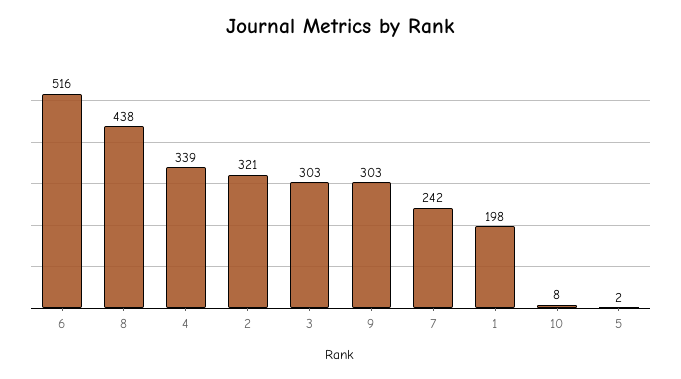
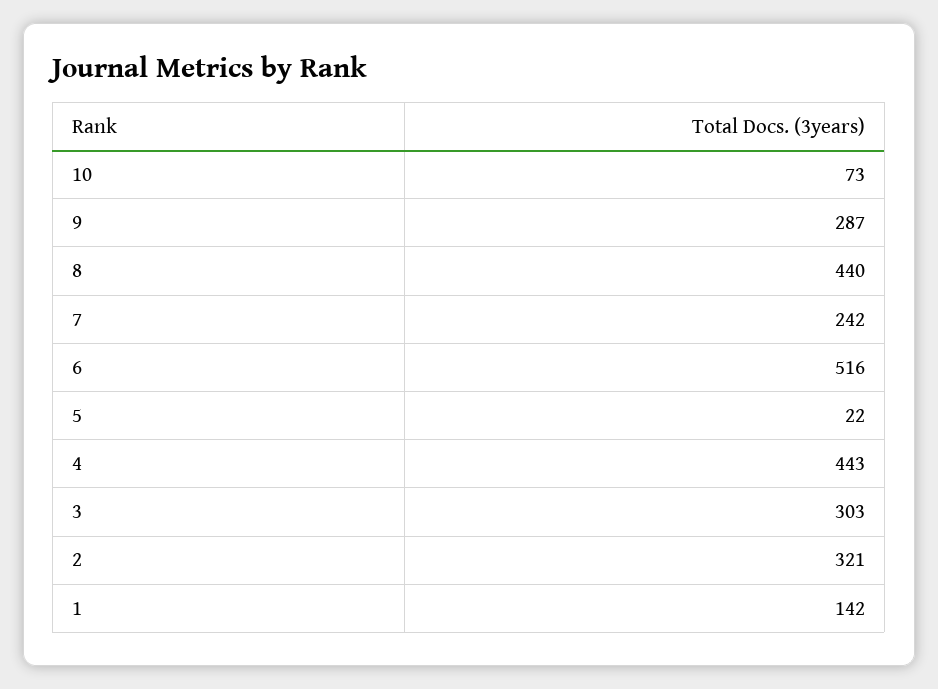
  {
    "6": 516,
-   "8": 438,
+   "8": 440,
-   "4": 339,
+   "4": 443,
    "2": 321,
    "3": 303,
-   "9": 303,
+   "9": 287,
    "7": 242,
-   "1": 198,
+   "1": 142,
-   "10": 8,
+   "10": 73,
-   "5": 2
+   "5": 22
  }

